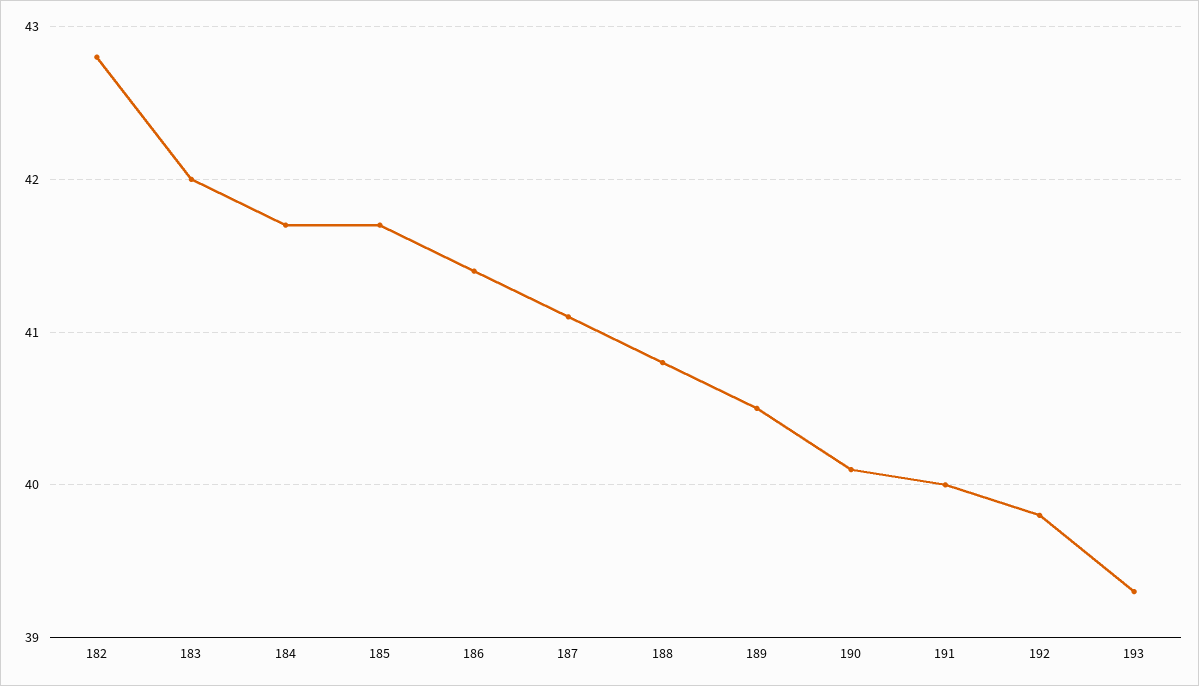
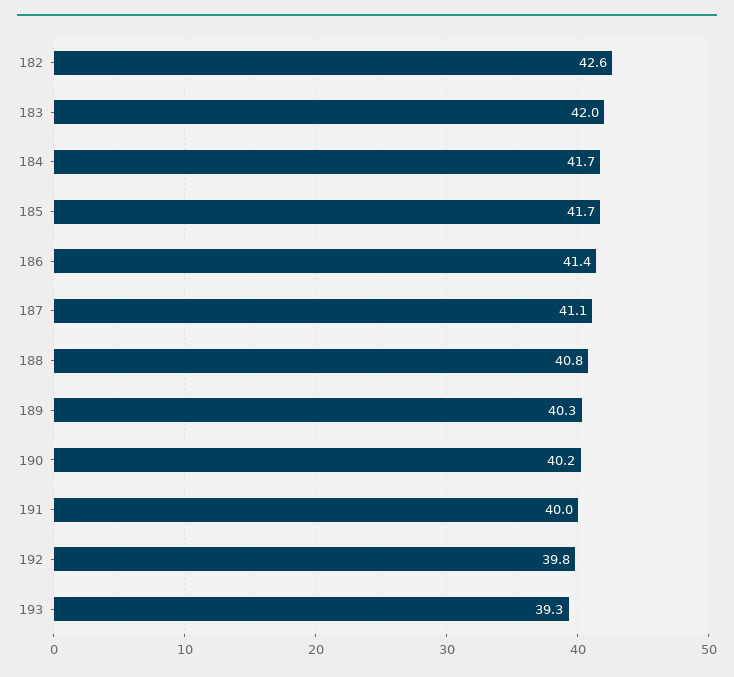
  {
-   "182": 42.8,
+   "182": 42.6,
    "183": 42,
    "184": 41.7,
    "185": 41.7,
    "186": 41.4,
    "187": 41.1,
    "188": 40.8,
-   "189": 40.5,
+   "189": 40.3,
-   "190": 40.1,
+   "190": 40.2,
    "191": 40,
    "192": 39.8,
    "193": 39.3
  }

